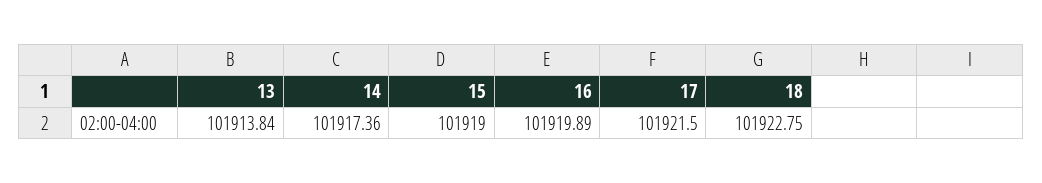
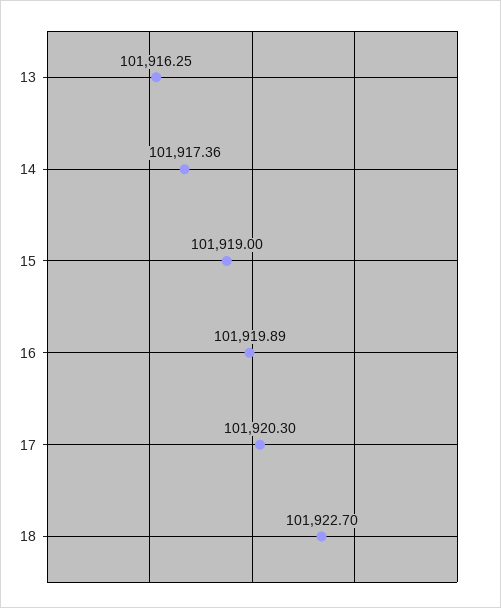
  {
-   "13": 101913.84,
+   "13": 101916.25,
    "14": 101917.36,
    "15": 101919,
    "16": 101919.89,
-   "17": 101921.5,
+   "17": 101920.3,
-   "18": 101922.75
+   "18": 101922.7
  }

